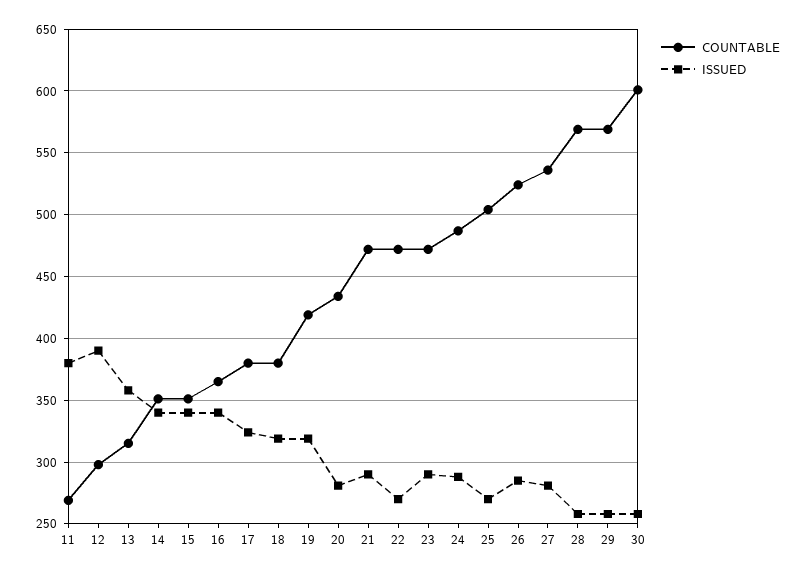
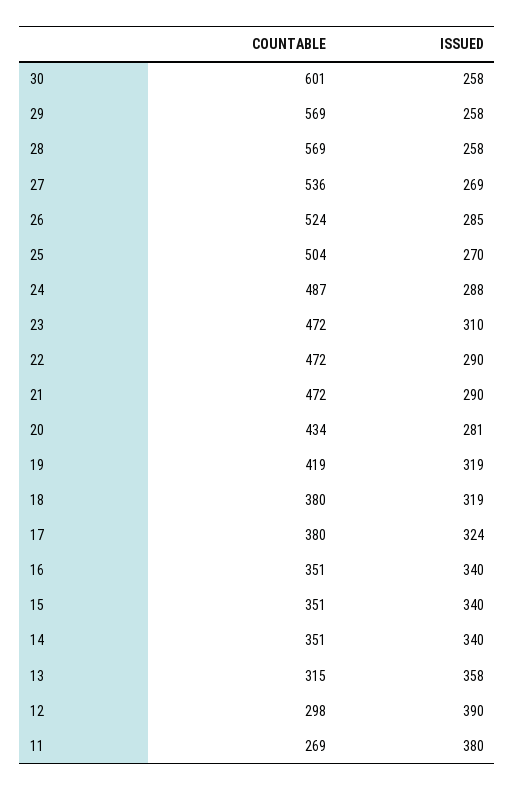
  {
    "COUNTABLE": {
      "11": 269,
      "12": 298,
      "13": 315,
      "14": 351,
      "15": 351,
-     "16": 365,
+     "16": 351,
      "17": 380,
      "18": 380,
      "19": 419,
      "20": 434,
      "21": 472,
      "22": 472,
      "23": 472,
      "24": 487,
      "25": 504,
      "26": 524,
      "27": 536,
      "28": 569,
      "29": 569,
      "30": 601
    },
    "ISSUED": {
      "11": 380,
      "12": 390,
      "13": 358,
      "14": 340,
      "15": 340,
      "16": 340,
      "17": 324,
      "18": 319,
      "19": 319,
      "20": 281,
      "21": 290,
-     "22": 270,
+     "22": 290,
-     "23": 290,
+     "23": 310,
      "24": 288,
      "25": 270,
      "26": 285,
-     "27": 280,
+     "27": 269,
      "28": 258,
      "29": 258,
      "30": 258
    }
  }

